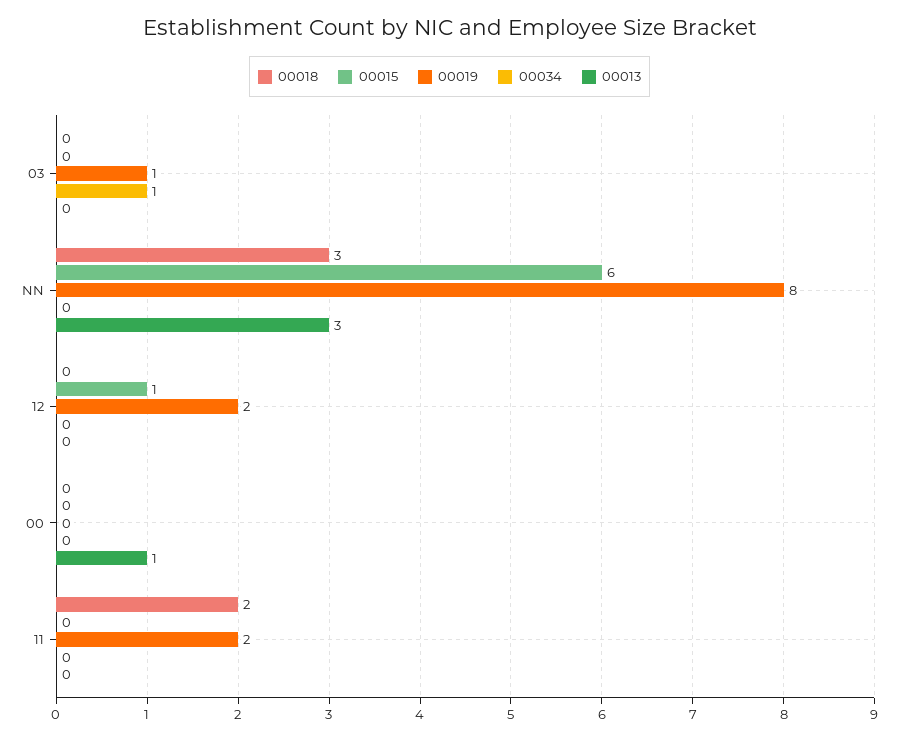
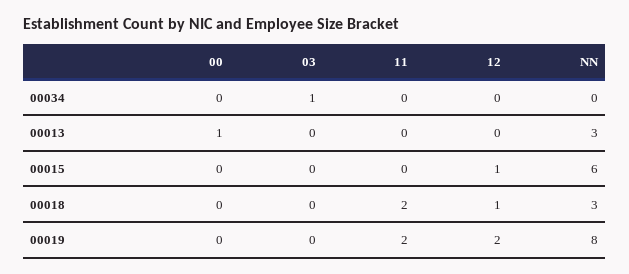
  {
    "00018": {
      "03": 0,
      "NN": 3,
-     "12": 0,
+     "12": 1,
      "00": 0,
      "11": 2
    },
    "00015": {
      "03": 0,
      "NN": 6,
      "12": 1,
      "00": 0,
      "11": 0
    },
    "00019": {
-     "03": 1,
+     "03": 0,
      "NN": 8,
      "12": 2,
      "00": 0,
      "11": 2
    },
    "00034": {
      "03": 1,
      "NN": 0,
      "12": 0,
      "00": 0,
      "11": 0
    },
    "00013": {
      "03": 0,
      "NN": 3,
      "12": 0,
      "00": 1,
      "11": 0
    }
  }

